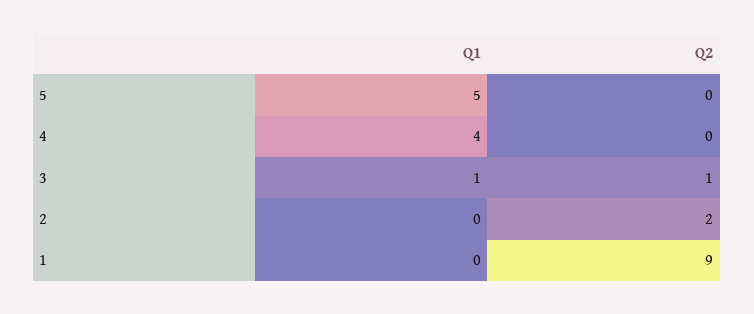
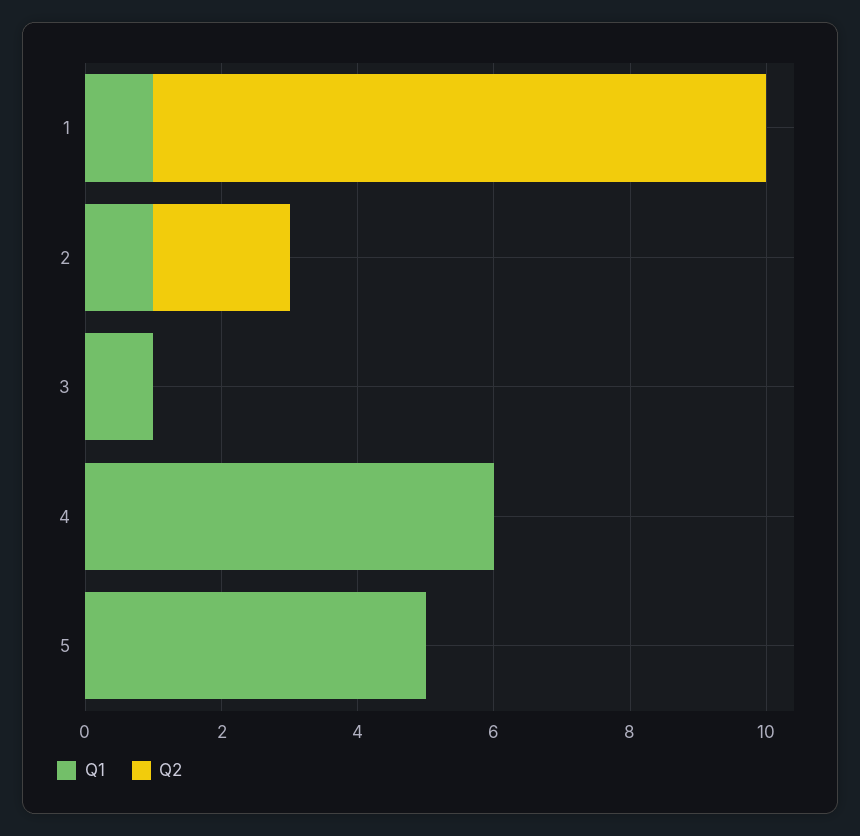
  {
    "Q1": {
      "5": 5,
-     "4": 4,
+     "4": 6,
      "3": 1,
-     "2": 0,
+     "2": 1,
-     "1": 0
+     "1": 1
    },
    "Q2": {
      "5": 0,
      "4": 0,
-     "3": 1,
+     "3": 0,
      "2": 2,
      "1": 9
    }
  }

